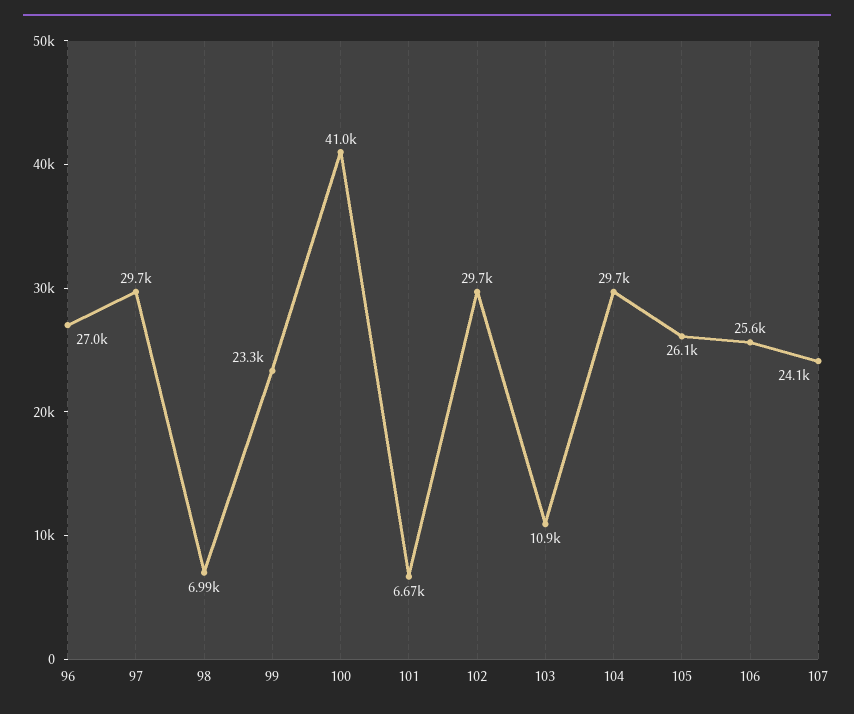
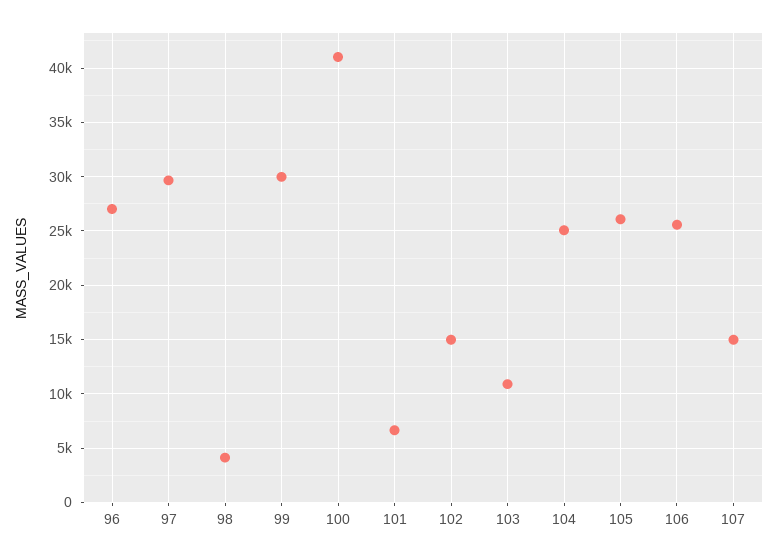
  {
    "96": 27000,
    "97": 29700,
-   "98": 6990,
+   "98": 4000,
-   "99": 23300,
+   "99": 30000,
    "100": 41000,
    "101": 6670,
-   "102": 29700,
+   "102": 15000,
    "103": 10900,
-   "104": 29700,
+   "104": 25000,
    "105": 26100,
    "106": 25600,
-   "107": 24100
+   "107": 15000
  }

